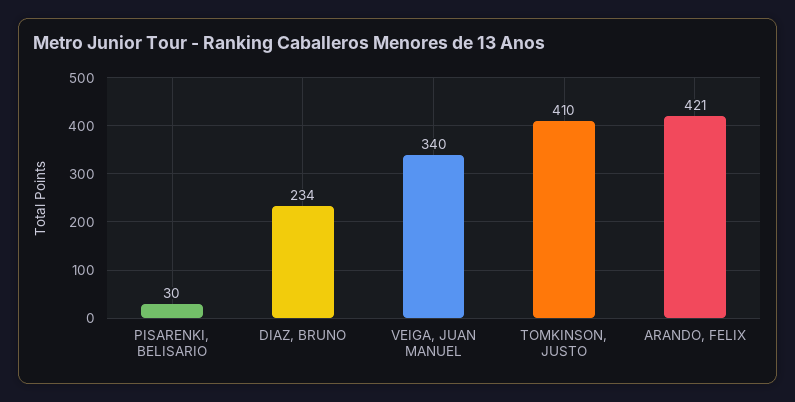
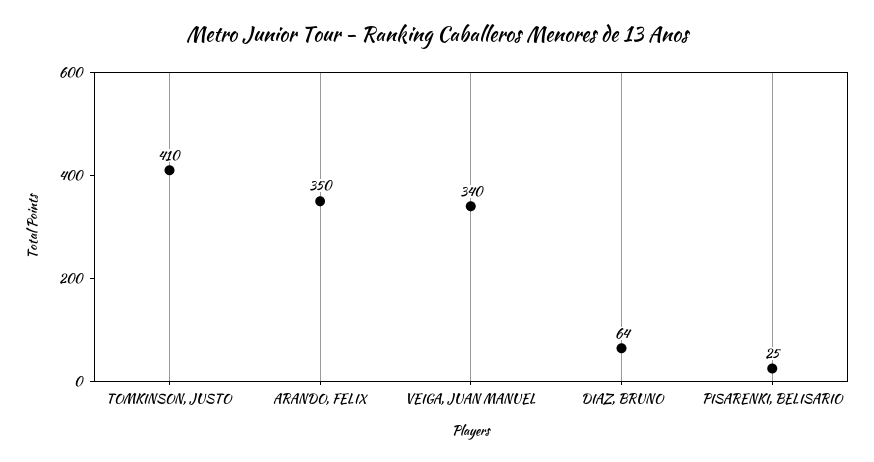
  {
-   "PISARENKI, BELISARIO": 30,
+   "PISARENKI, BELISARIO": 25,
-   "DIAZ, BRUNO": 234,
+   "DIAZ, BRUNO": 64,
    "VEIGA, JUAN MANUEL": 340,
    "TOMKINSON, JUSTO": 410,
-   "ARANDO, FELIX": 421
+   "ARANDO, FELIX": 350
  }

